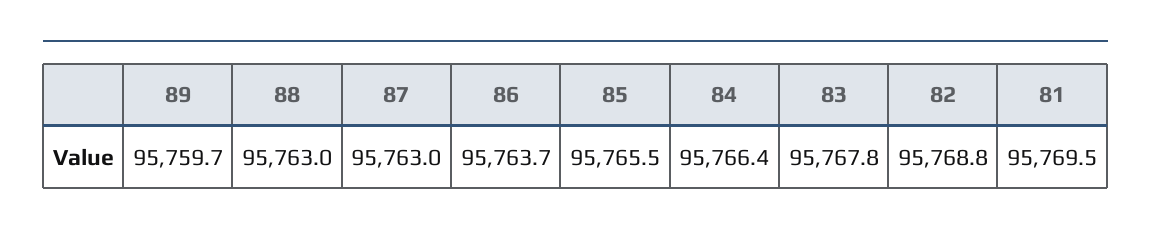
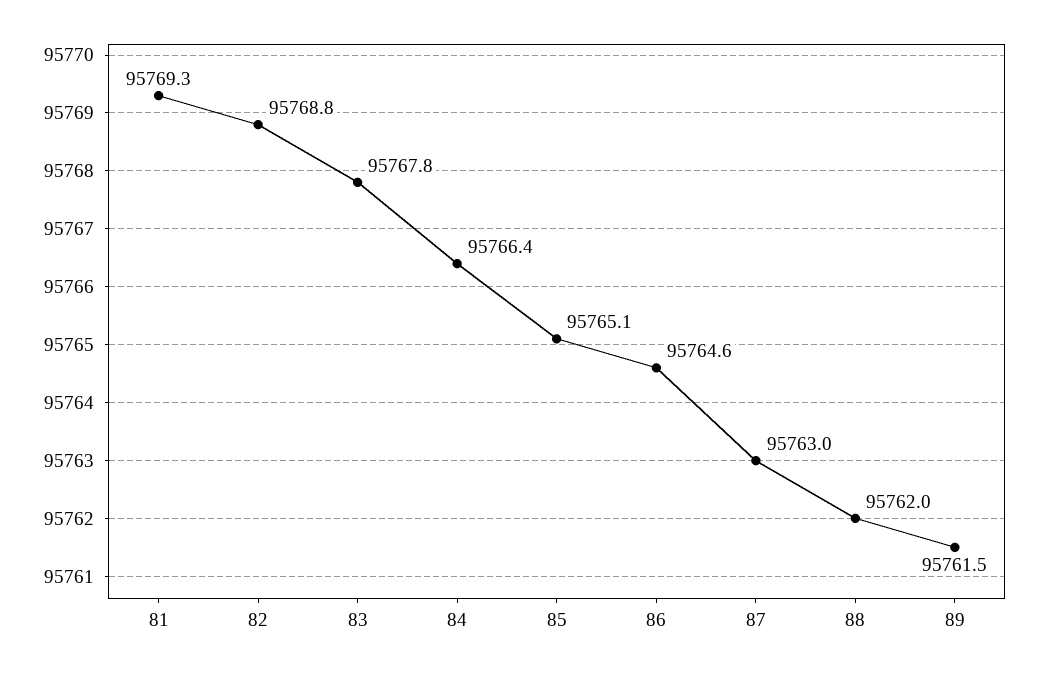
  {
-   "89": 95759.7,
+   "89": 95761.5,
-   "88": 95763,
+   "88": 95762,
    "87": 95763,
-   "86": 95763.7,
+   "86": 95764.6,
-   "85": 95765.5,
+   "85": 95765.1,
    "84": 95766.4,
    "83": 95767.8,
    "82": 95768.8,
-   "81": 95769.5
+   "81": 95769.3
  }

